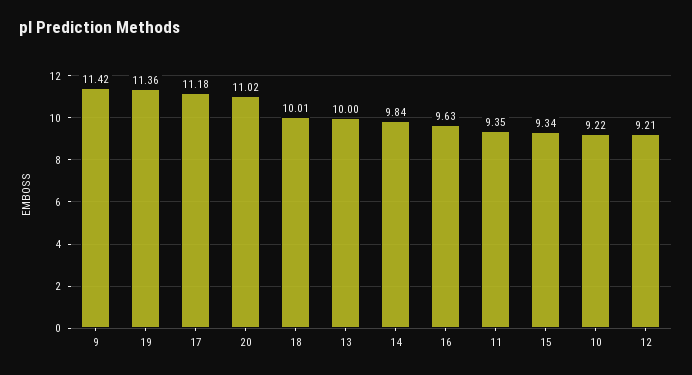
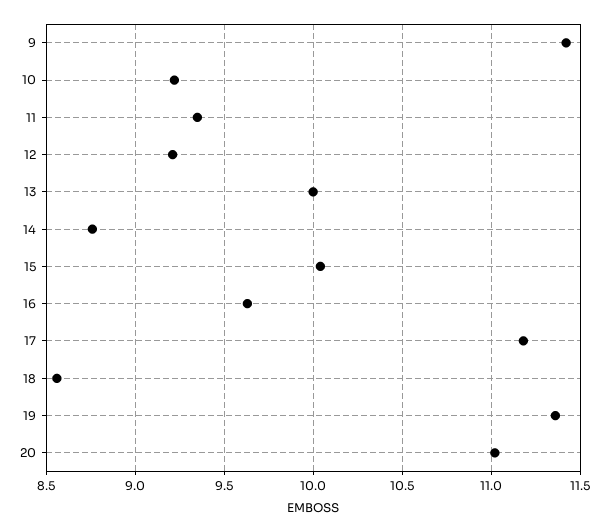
  {
    "9": 11.42,
    "19": 11.36,
    "17": 11.18,
    "20": 11.02,
-   "18": 10.01,
+   "18": 8.55,
    "13": 10,
-   "14": 9.84,
+   "14": 8.75,
    "16": 9.63,
    "11": 9.35,
-   "15": 9.34,
+   "15": 10.05,
    "10": 9.22,
    "12": 9.21
  }

